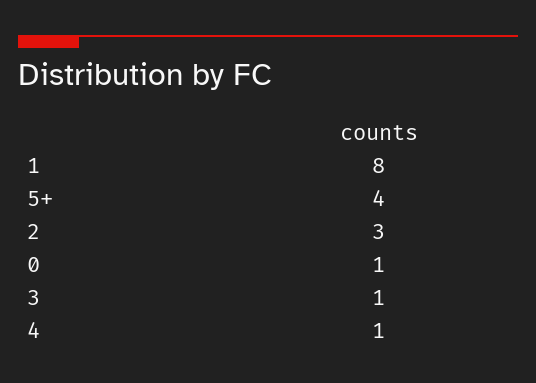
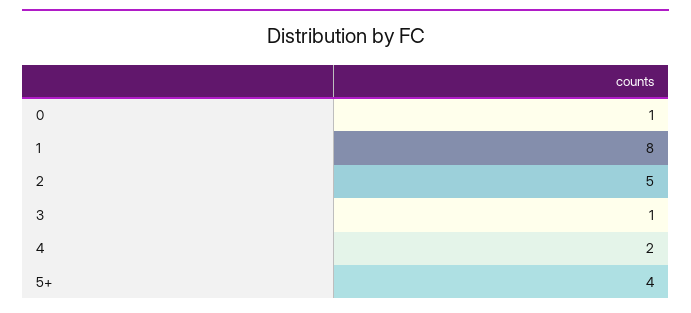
  {
    "1": 8,
    "5+": 4,
-   "2": 3,
+   "2": 5,
    "0": 1,
    "3": 1,
-   "4": 1
+   "4": 2
  }

